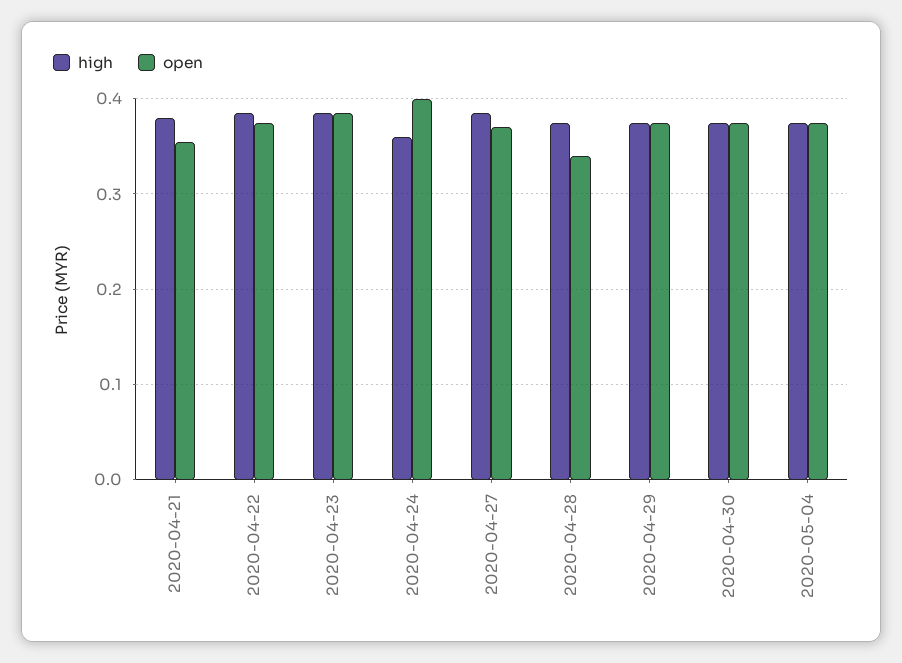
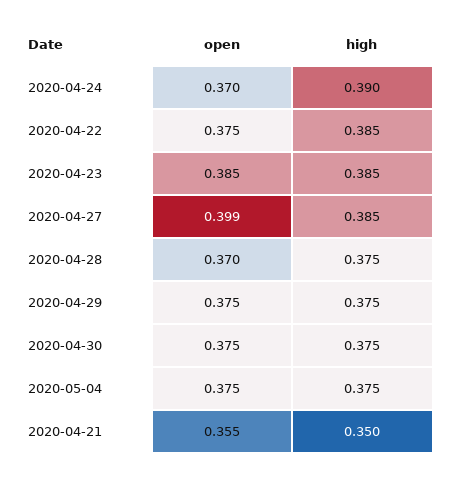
  {
    "high": {
-     "2020-04-21": 0.38,
+     "2020-04-21": 0.35,
      "2020-04-22": 0.385,
      "2020-04-23": 0.385,
-     "2020-04-24": 0.36,
+     "2020-04-24": 0.39,
      "2020-04-27": 0.385,
      "2020-04-28": 0.375,
      "2020-04-29": 0.375,
      "2020-04-30": 0.375,
      "2020-05-04": 0.375
    },
    "open": {
      "2020-04-21": 0.355,
      "2020-04-22": 0.375,
      "2020-04-23": 0.385,
-     "2020-04-24": 0.4,
+     "2020-04-24": 0.37,
-     "2020-04-27": 0.37,
+     "2020-04-27": 0.399,
-     "2020-04-28": 0.34,
+     "2020-04-28": 0.37,
      "2020-04-29": 0.375,
      "2020-04-30": 0.375,
      "2020-05-04": 0.375
    }
  }

